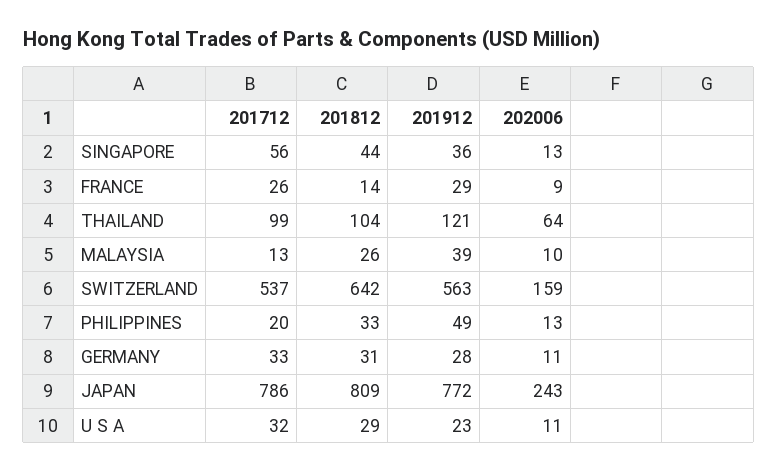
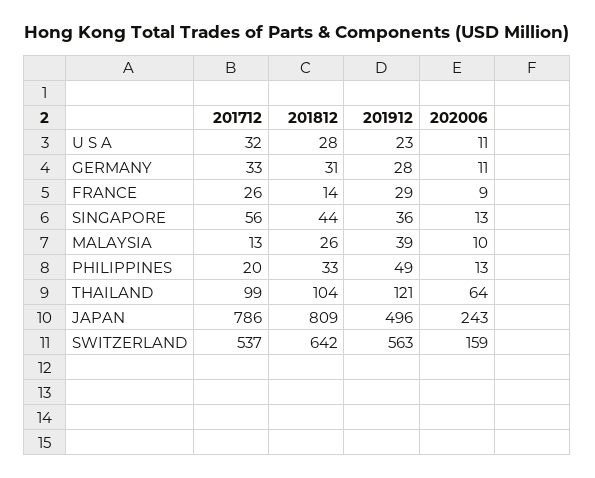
  {
    "201712": {
      "SINGAPORE": 56,
      "FRANCE": 26,
      "THAILAND": 99,
      "MALAYSIA": 13,
      "SWITZERLAND": 537,
      "PHILIPPINES": 20,
      "GERMANY": 33,
      "JAPAN": 786,
      "U S A": 32
    },
    "201812": {
      "SINGAPORE": 44,
      "FRANCE": 14,
      "THAILAND": 104,
      "MALAYSIA": 26,
      "SWITZERLAND": 642,
      "PHILIPPINES": 33,
      "GERMANY": 31,
      "JAPAN": 809,
-     "U S A": 29
+     "U S A": 28
    },
    "201912": {
      "SINGAPORE": 36,
      "FRANCE": 29,
      "THAILAND": 121,
      "MALAYSIA": 39,
      "SWITZERLAND": 563,
      "PHILIPPINES": 49,
      "GERMANY": 28,
-     "JAPAN": 772,
+     "JAPAN": 496,
      "U S A": 23
    },
    "202006": {
      "SINGAPORE": 13,
      "FRANCE": 9,
      "THAILAND": 64,
      "MALAYSIA": 10,
      "SWITZERLAND": 159,
      "PHILIPPINES": 13,
      "GERMANY": 11,
      "JAPAN": 243,
      "U S A": 11
    }
  }

